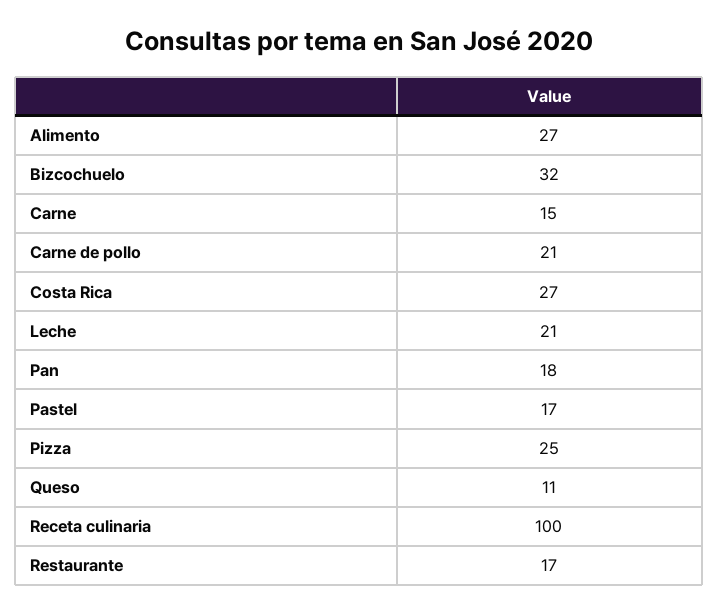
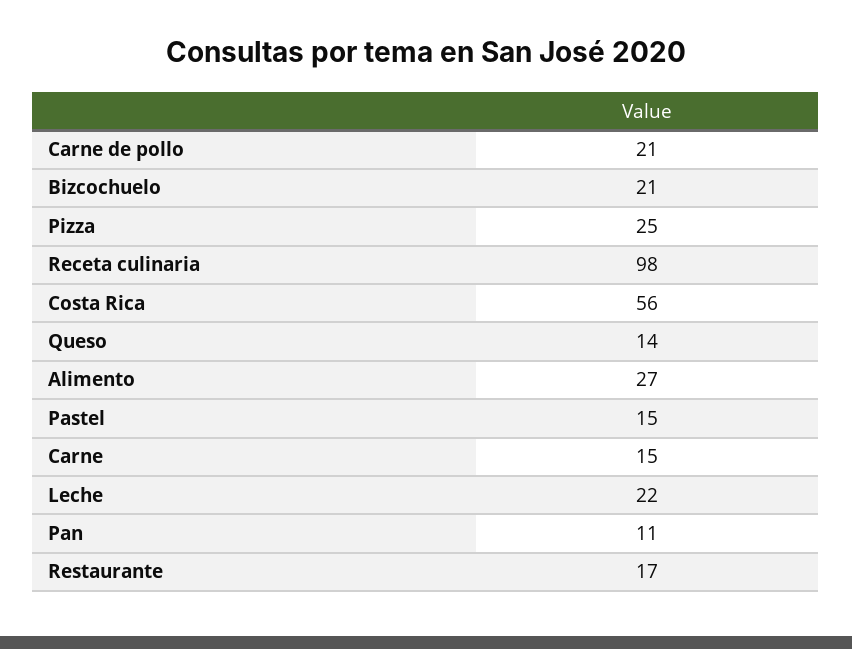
  {
    "Alimento": 27,
-   "Bizcochuelo": 32,
+   "Bizcochuelo": 21,
    "Carne": 15,
    "Carne de pollo": 21,
-   "Costa Rica": 27,
+   "Costa Rica": 56,
-   "Leche": 21,
+   "Leche": 22,
-   "Pan": 18,
+   "Pan": 11,
-   "Pastel": 17,
+   "Pastel": 15,
    "Pizza": 25,
-   "Queso": 11,
+   "Queso": 14,
-   "Receta culinaria": 100,
+   "Receta culinaria": 98,
    "Restaurante": 17
  }

